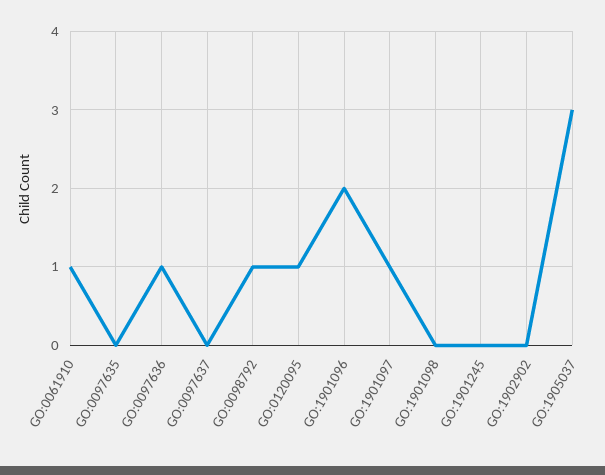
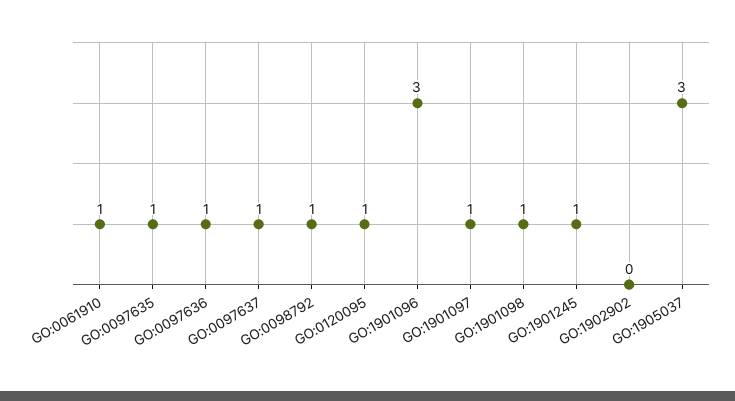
  {
    "GO:0061910": 1,
-   "GO:0097635": 0,
+   "GO:0097635": 1,
    "GO:0097636": 1,
-   "GO:0097637": 0,
+   "GO:0097637": 1,
    "GO:0098792": 1,
    "GO:0120095": 1,
-   "GO:1901096": 2,
+   "GO:1901096": 3,
    "GO:1901097": 1,
-   "GO:1901098": 0,
+   "GO:1901098": 1,
-   "GO:1901245": 0,
+   "GO:1901245": 1,
    "GO:1902902": 0,
    "GO:1905037": 3
  }

